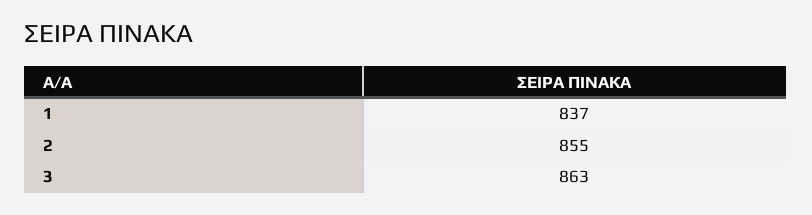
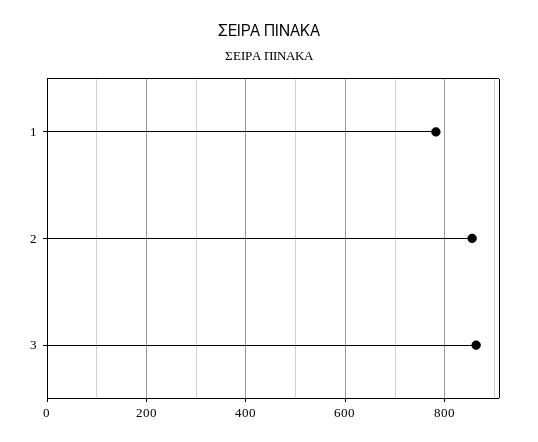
  {
-   "1": 837,
+   "1": 780,
    "2": 855,
    "3": 863
  }

